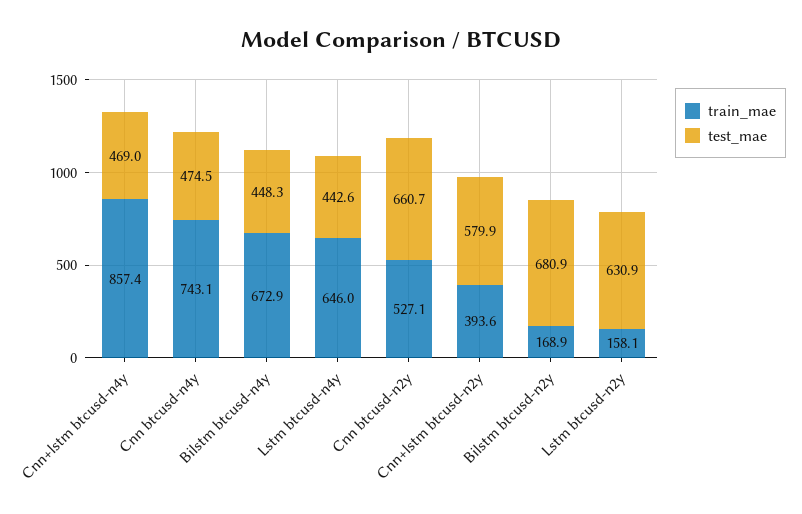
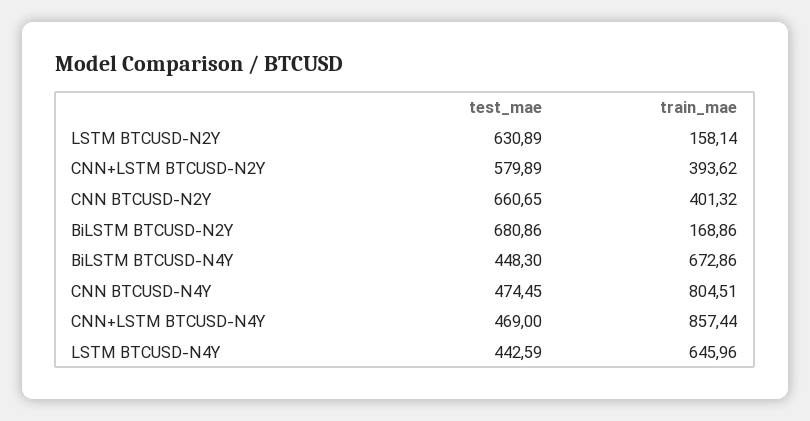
  {
    "train_mae": {
      "Cnn+lstm btcusd-n4y": 857.44,
-     "Cnn btcusd-n4y": 743.1,
+     "Cnn btcusd-n4y": 804.51,
      "Bilstm btcusd-n4y": 672.86,
      "Lstm btcusd-n4y": 645.96,
-     "Cnn btcusd-n2y": 527.1,
+     "Cnn btcusd-n2y": 401.32,
      "Cnn+lstm btcusd-n2y": 393.62,
      "Bilstm btcusd-n2y": 168.86,
      "Lstm btcusd-n2y": 158.14
    },
    "test_mae": {
      "Cnn+lstm btcusd-n4y": 469,
      "Cnn btcusd-n4y": 474.45,
      "Bilstm btcusd-n4y": 448.3,
      "Lstm btcusd-n4y": 442.59,
      "Cnn btcusd-n2y": 660.65,
      "Cnn+lstm btcusd-n2y": 579.89,
      "Bilstm btcusd-n2y": 680.86,
      "Lstm btcusd-n2y": 630.89
    }
  }

